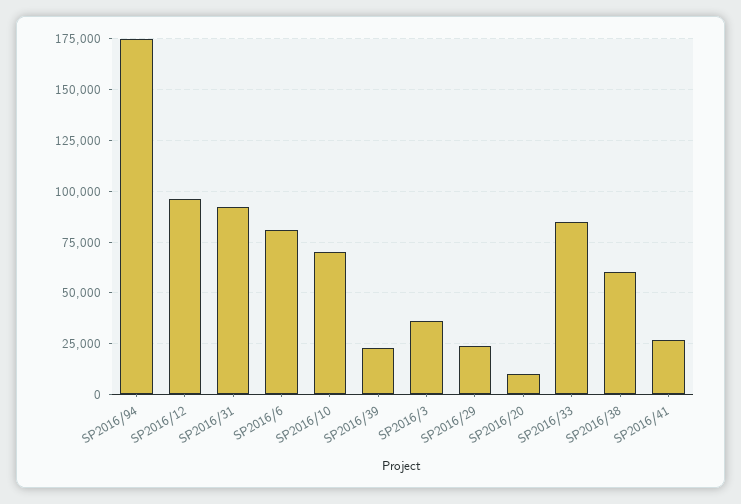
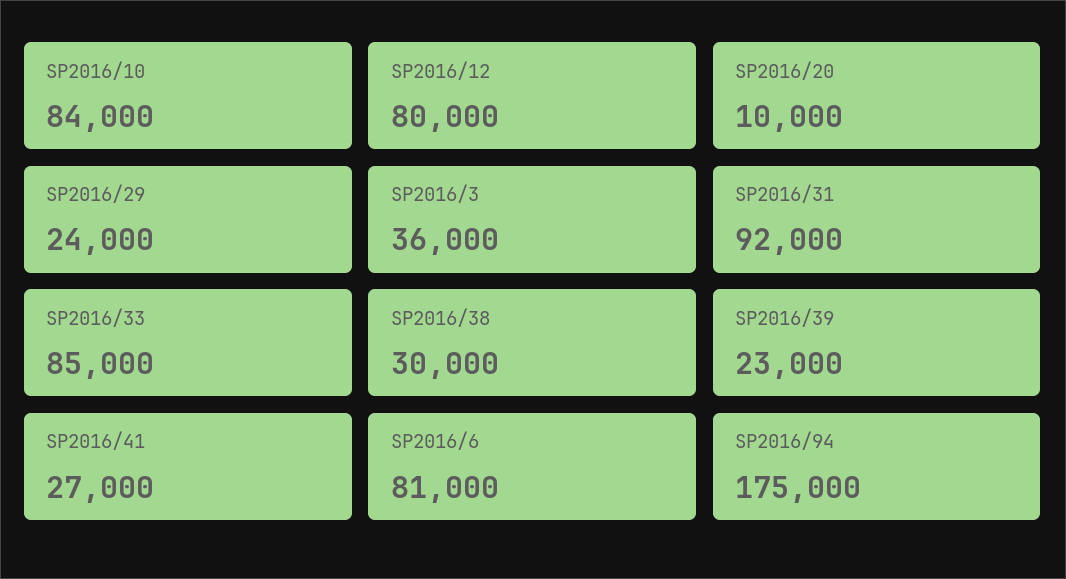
  {
    "SP2016/94": 175000,
-   "SP2016/12": 95000,
+   "SP2016/12": 80000,
    "SP2016/31": 92000,
    "SP2016/6": 81000,
-   "SP2016/10": 70000,
+   "SP2016/10": 84000,
    "SP2016/39": 23000,
    "SP2016/3": 36000,
    "SP2016/29": 24000,
    "SP2016/20": 10000,
    "SP2016/33": 85000,
-   "SP2016/38": 60000,
+   "SP2016/38": 30000,
    "SP2016/41": 27000
  }

